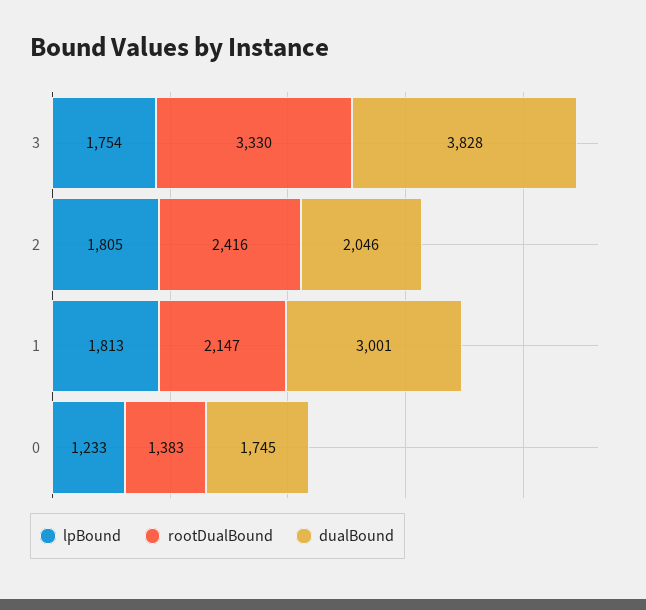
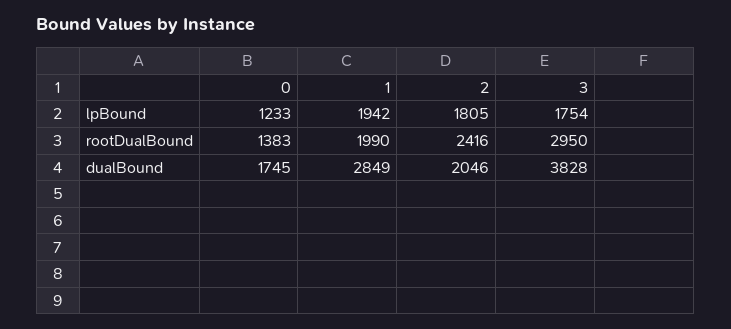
  {
    "lpBound": {
      "3": 1754,
      "2": 1805,
-     "1": 1813,
+     "1": 1942,
      "0": 1233
    },
    "rootDualBound": {
-     "3": 3330,
+     "3": 2950,
      "2": 2416,
-     "1": 2147,
+     "1": 1990,
      "0": 1383
    },
    "dualBound": {
      "3": 3828,
      "2": 2046,
-     "1": 3001,
+     "1": 2849,
      "0": 1745
    }
  }

